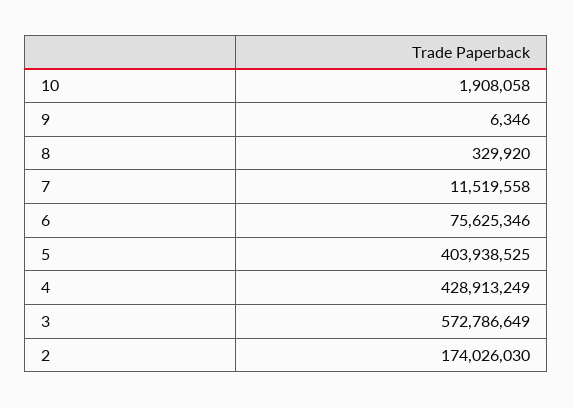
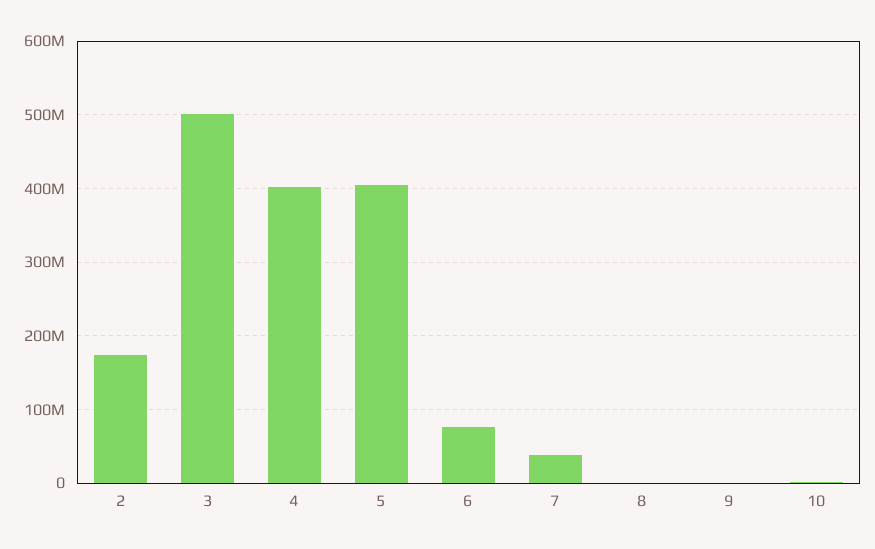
  {
    "10": 1908058,
    "9": 6346,
    "8": 329920,
-   "7": 11519558,
+   "7": 40000000,
    "6": 75625346,
    "5": 403938525,
-   "4": 428913249,
+   "4": 400000000,
-   "3": 572786649,
+   "3": 500000000,
    "2": 174026030
  }

